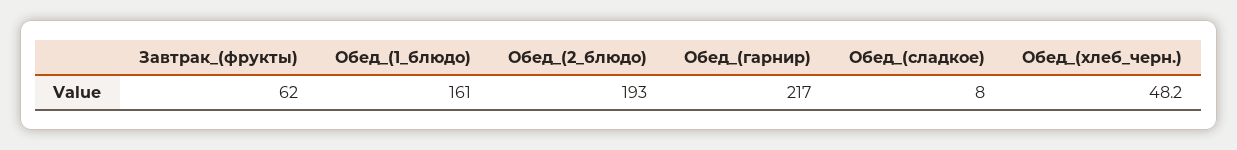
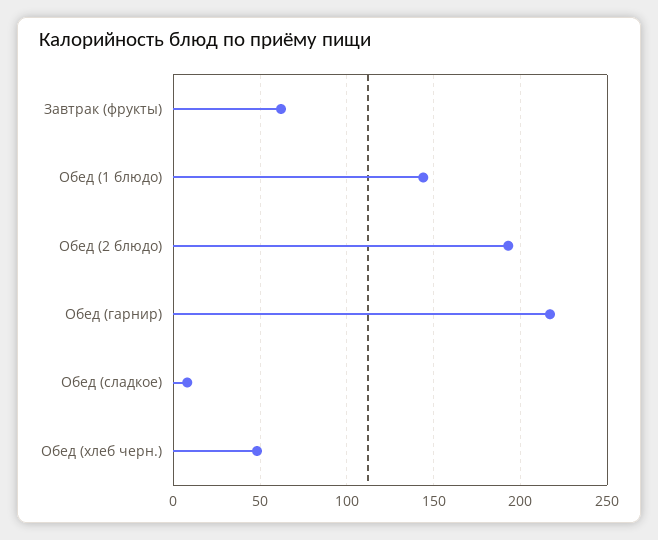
  {
    "Завтрак_(фрукты)": 62,
-   "Обед_(1_блюдо)": 161,
+   "Обед_(1_блюдо)": 145,
    "Обед_(2_блюдо)": 193,
    "Обед_(гарнир)": 217,
    "Обед_(сладкое)": 8,
    "Обед_(хлеб_черн.)": 48.2
  }

